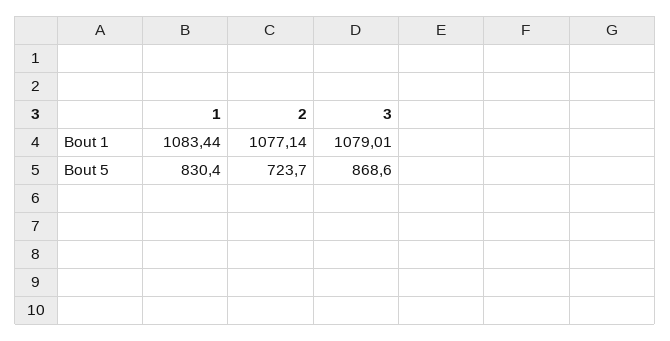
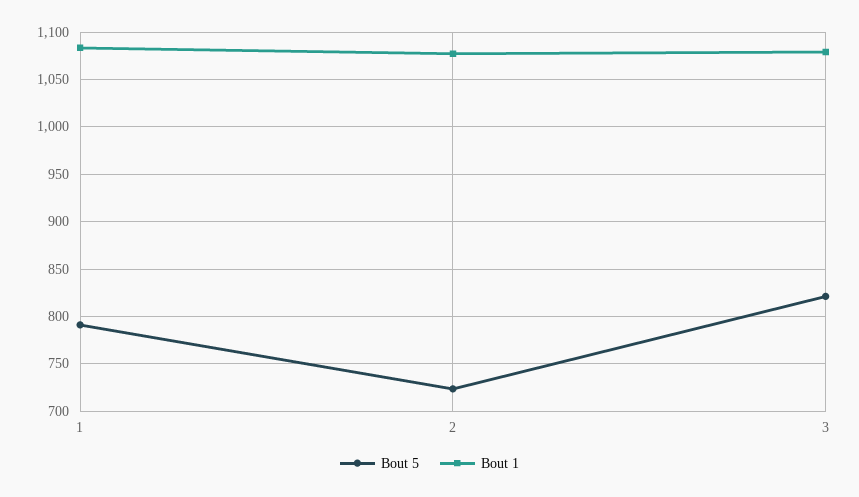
  {
    "Bout 1": {
      "1": 1083.44,
      "2": 1077.14,
      "3": 1079.01
    },
    "Bout 5": {
-     "1": 830.4,
+     "1": 790,
      "2": 723.7,
-     "3": 868.6
+     "3": 820
    }
  }

